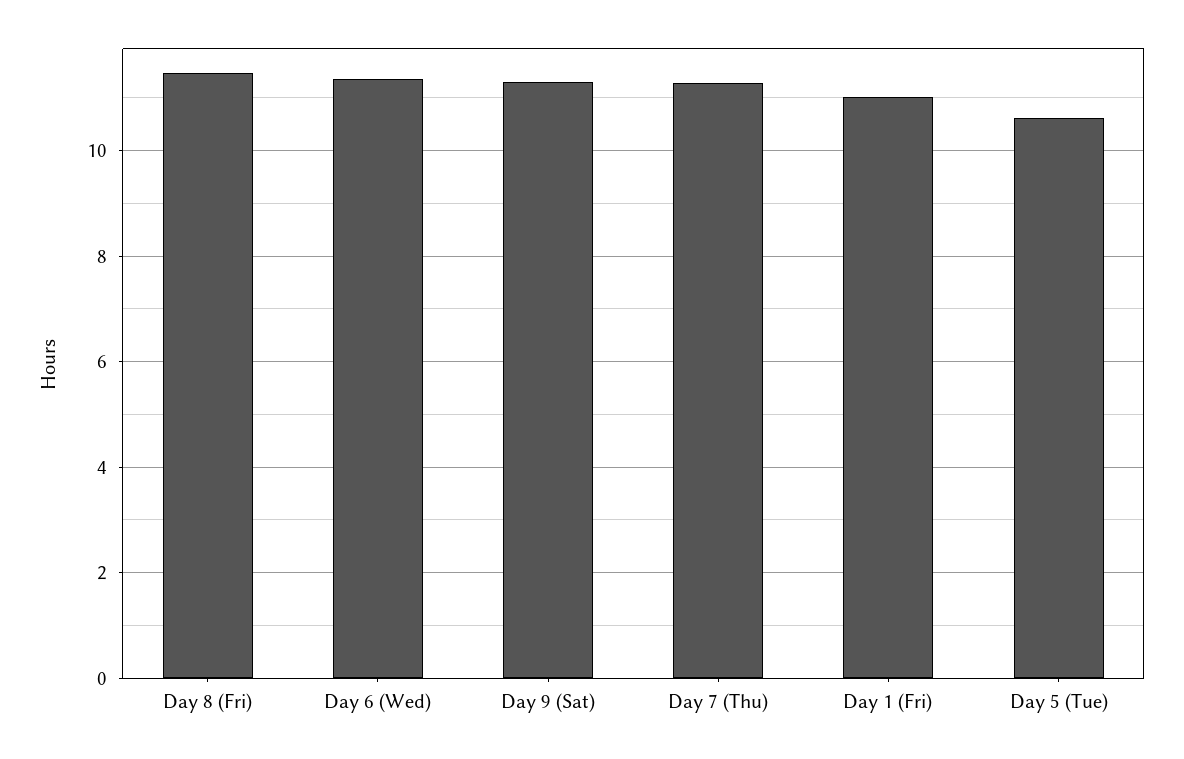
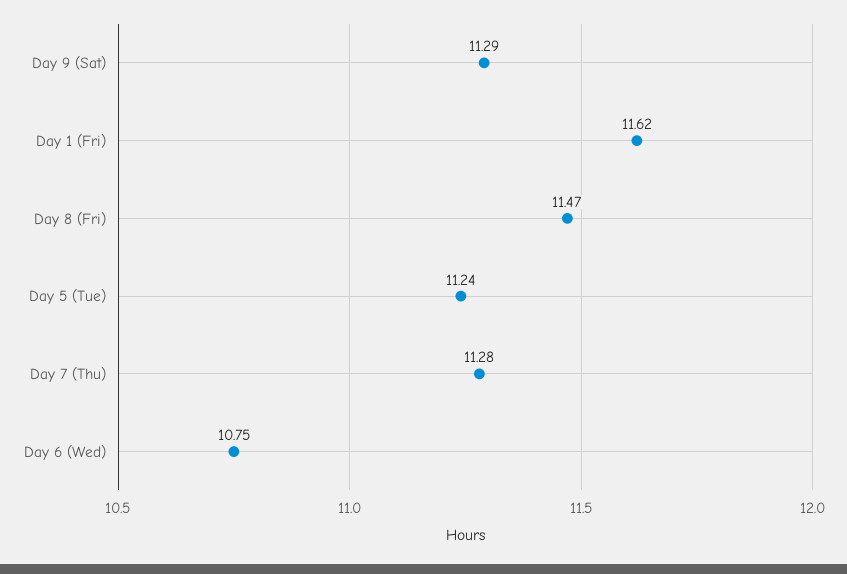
  {
    "Day 8 (Fri)": 11.47,
-   "Day 6 (Wed)": 11.4,
+   "Day 6 (Wed)": 10.75,
    "Day 9 (Sat)": 11.29,
    "Day 7 (Thu)": 11.28,
-   "Day 1 (Fri)": 11,
+   "Day 1 (Fri)": 11.62,
-   "Day 5 (Tue)": 10.6
+   "Day 5 (Tue)": 11.24
  }

